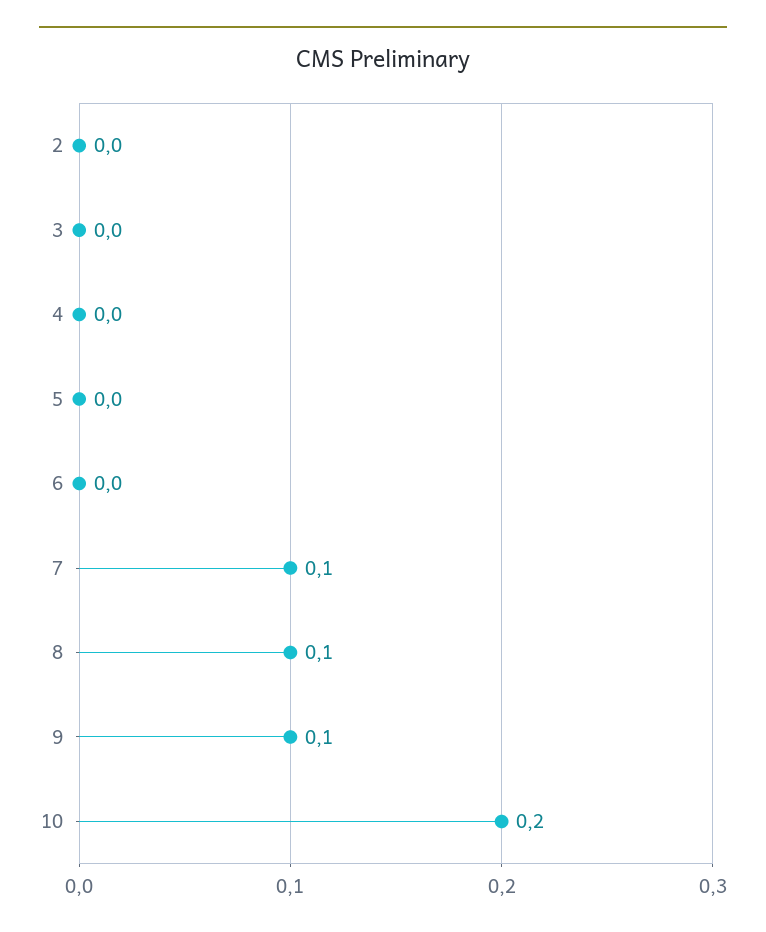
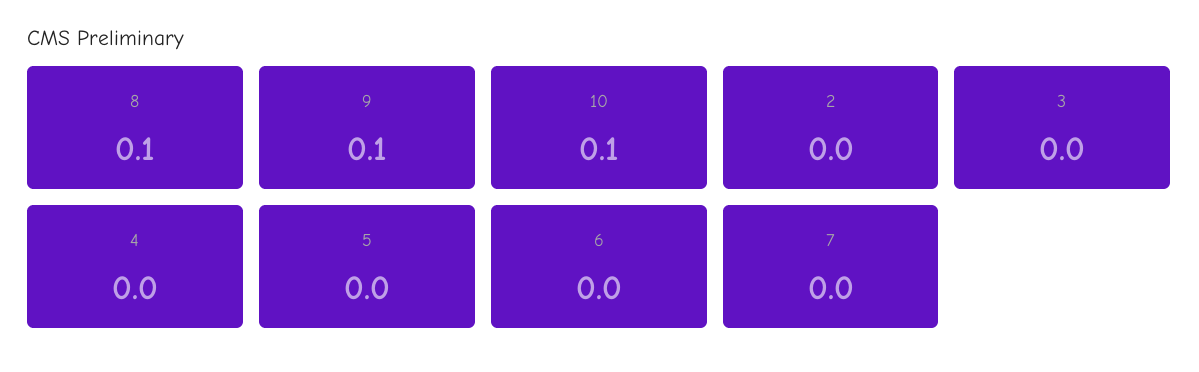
  {
    "2": 0,
    "3": 0,
    "4": 0,
    "5": 0,
    "6": 0,
-   "7": 0.1,
+   "7": 0,
    "8": 0.1,
    "9": 0.1,
-   "10": 0.2
+   "10": 0.1
  }

